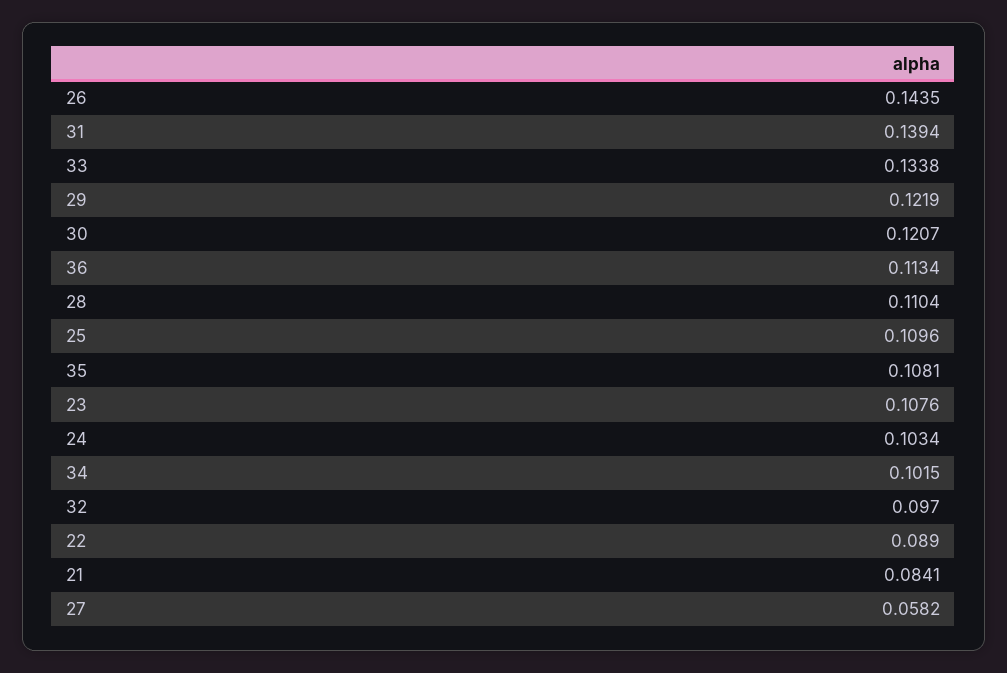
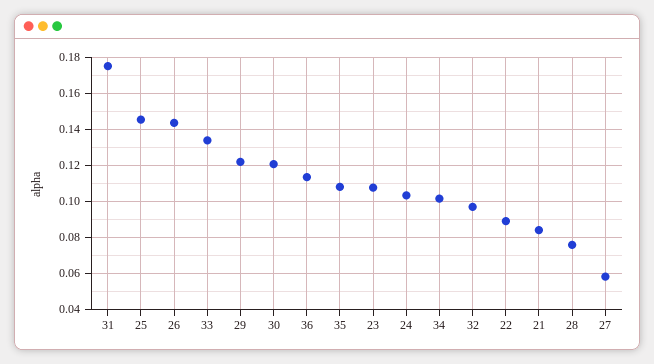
  {
    "26": 0.1435,
-   "31": 0.1394,
+   "31": 0.175,
    "33": 0.1338,
    "29": 0.1219,
    "30": 0.1207,
    "36": 0.1134,
-   "28": 0.1104,
+   "28": 0.075,
-   "25": 0.1096,
+   "25": 0.145,
    "35": 0.1081,
    "23": 0.1076,
    "24": 0.1034,
    "34": 0.1015,
    "32": 0.097,
    "22": 0.089,
    "21": 0.0841,
    "27": 0.0582
  }

